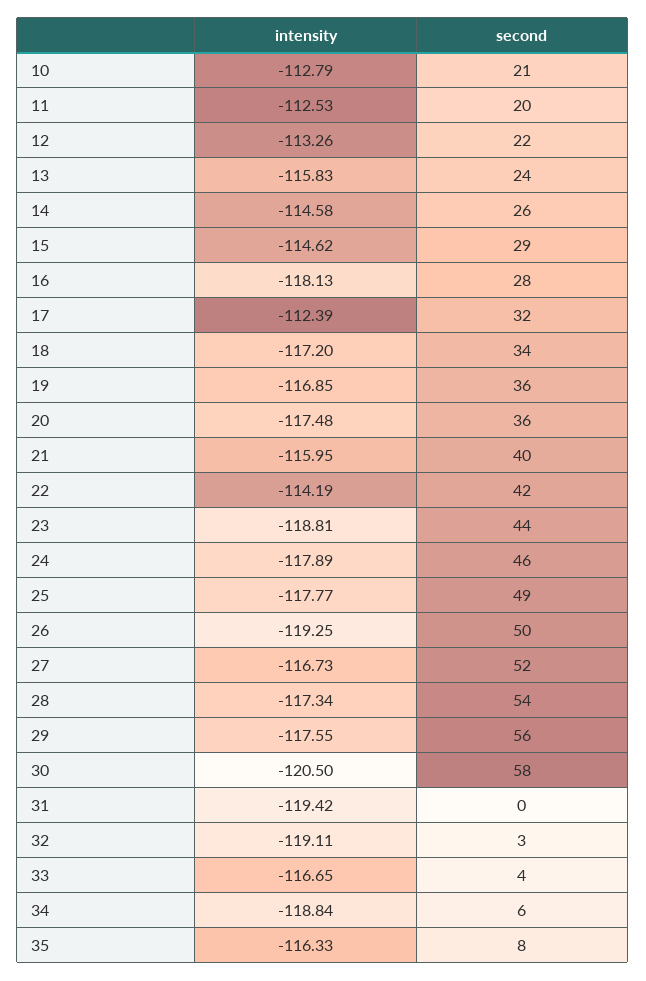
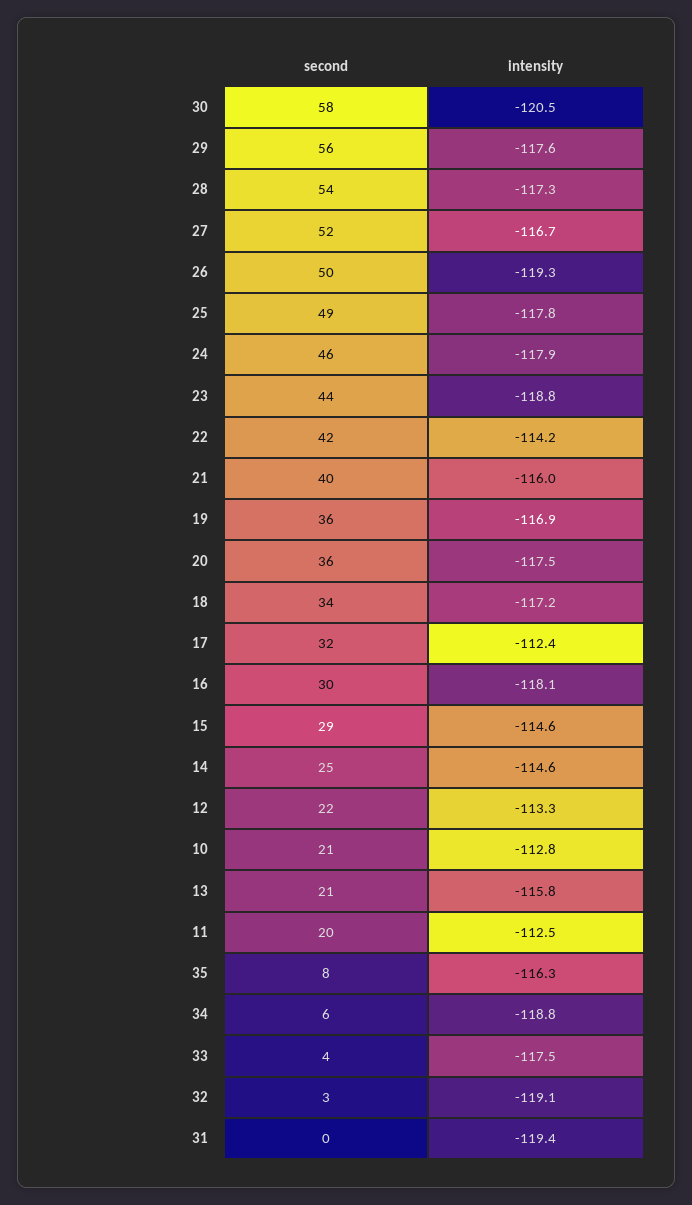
  {
    "intensity": {
      "10": -112.79,
      "11": -112.53,
      "12": -113.26,
      "13": -115.83,
      "14": -114.58,
      "15": -114.62,
      "16": -118.13,
      "17": -112.39,
      "18": -117.2,
      "19": -116.85,
      "20": -117.48,
      "21": -115.95,
      "22": -114.19,
      "23": -118.81,
      "24": -117.89,
      "25": -117.77,
      "26": -119.25,
      "27": -116.73,
      "28": -117.34,
      "29": -117.55,
      "30": -120.5,
      "31": -119.42,
      "32": -119.11,
-     "33": -116.65,
+     "33": -117.5,
      "34": -118.84,
      "35": -116.33
    },
    "second": {
      "10": 21,
      "11": 20,
      "12": 22,
-     "13": 24,
+     "13": 21,
-     "14": 26,
+     "14": 25,
      "15": 29,
-     "16": 28,
+     "16": 30,
      "17": 32,
      "18": 34,
      "19": 36,
      "20": 36,
      "21": 40,
      "22": 42,
      "23": 44,
      "24": 46,
      "25": 49,
      "26": 50,
      "27": 52,
      "28": 54,
      "29": 56,
      "30": 58,
      "31": 0,
      "32": 3,
      "33": 4,
      "34": 6,
      "35": 8
    }
  }

